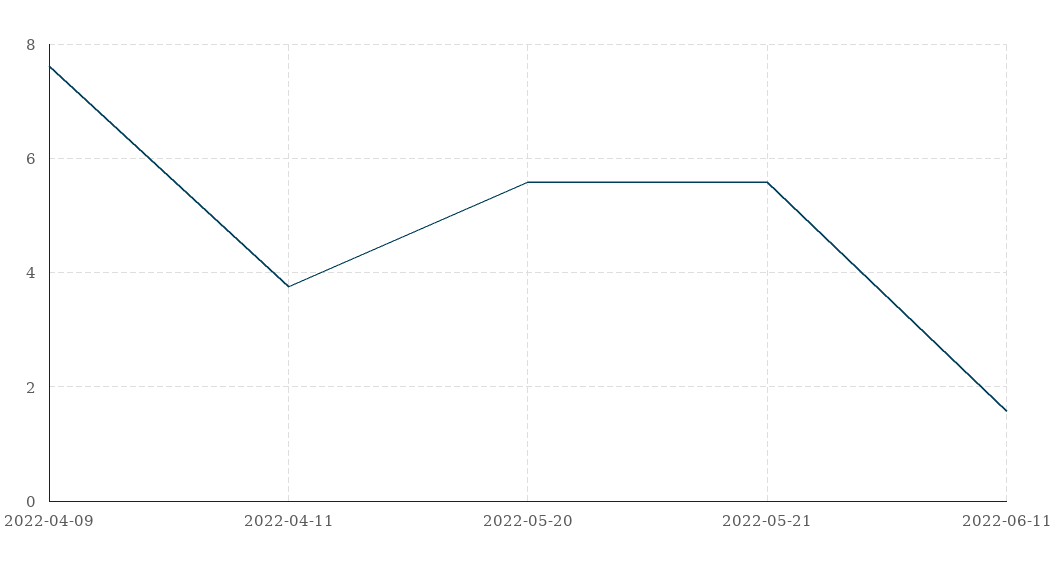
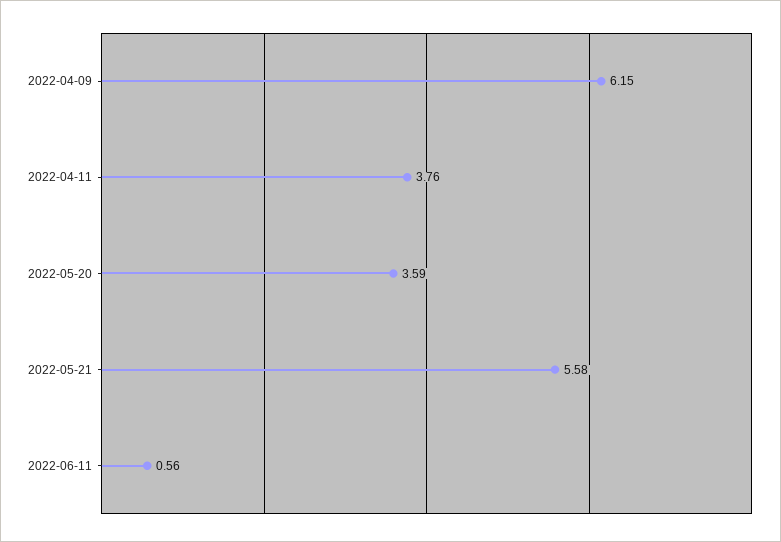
  {
-   "2022-04-09": 7.6,
+   "2022-04-09": 6.15,
    "2022-04-11": 3.76,
-   "2022-05-20": 5.6,
+   "2022-05-20": 3.59,
    "2022-05-21": 5.58,
-   "2022-06-11": 1.6
+   "2022-06-11": 0.56
  }

